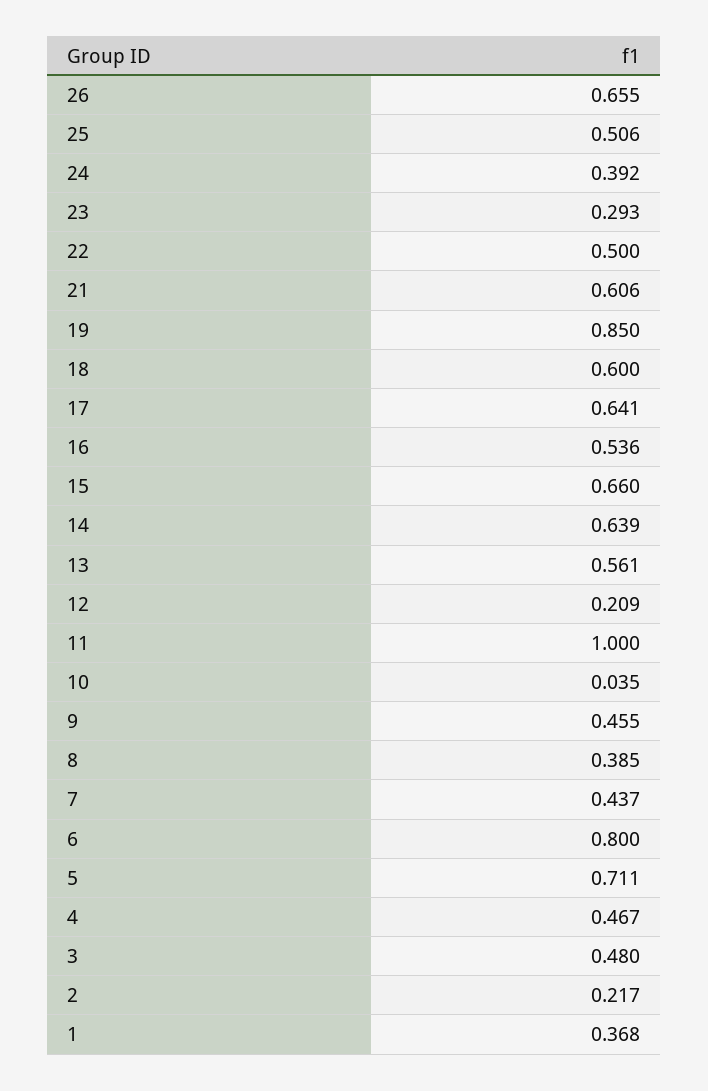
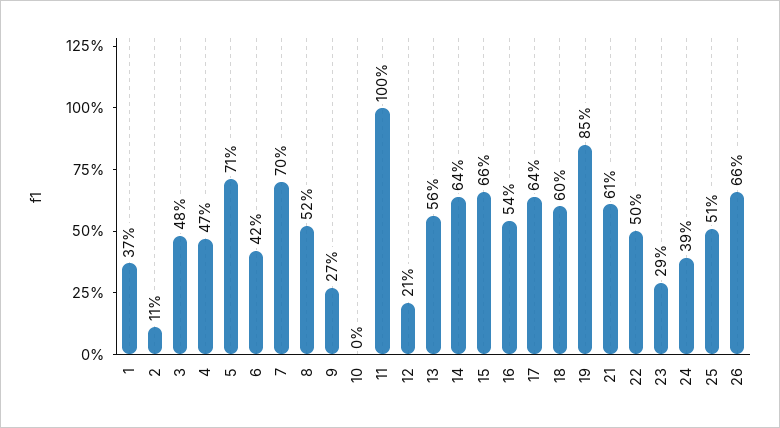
  {
    "26": 0.655,
    "25": 0.506,
    "24": 0.392,
    "23": 0.293,
    "22": 0.5,
    "21": 0.606,
    "19": 0.85,
    "18": 0.6,
    "17": 0.641,
    "16": 0.536,
    "15": 0.66,
    "14": 0.639,
    "13": 0.561,
    "12": 0.209,
    "11": 1,
-   "10": 0.035,
+   "10": 0,
-   "9": 0.455,
+   "9": 0.27,
-   "8": 0.385,
+   "8": 0.52,
-   "7": 0.437,
+   "7": 0.7,
-   "6": 0.8,
+   "6": 0.42,
    "5": 0.711,
    "4": 0.467,
    "3": 0.48,
-   "2": 0.217,
+   "2": 0.11,
    "1": 0.368
  }

